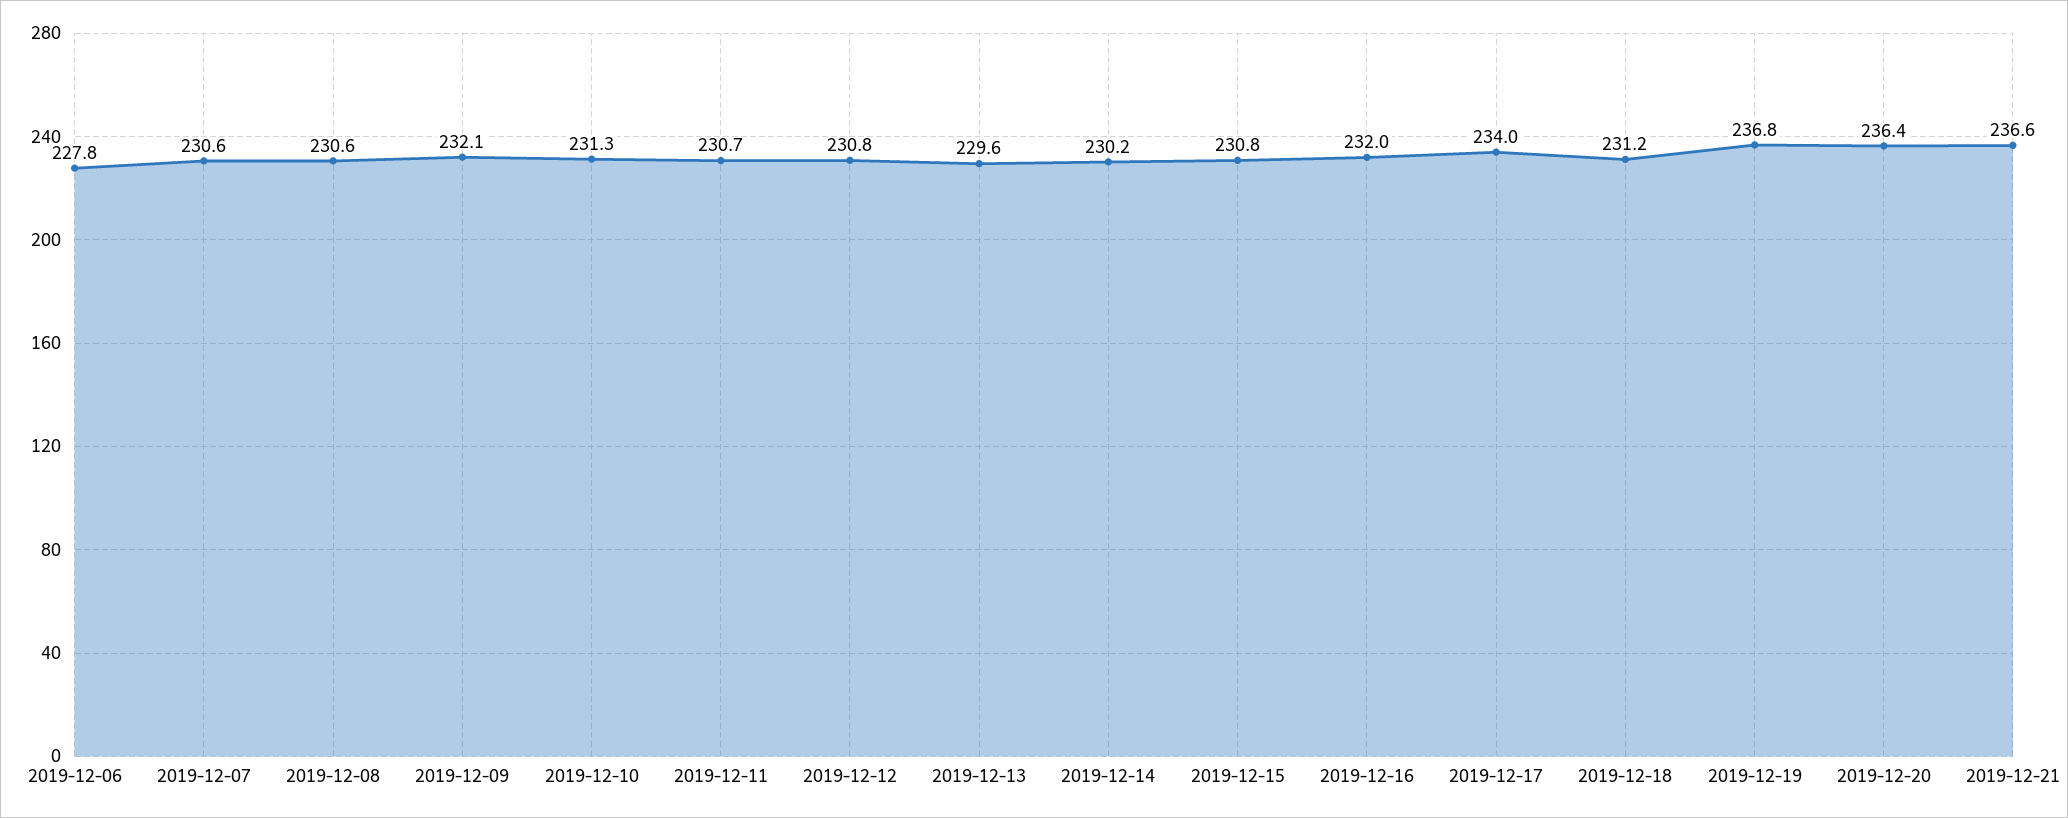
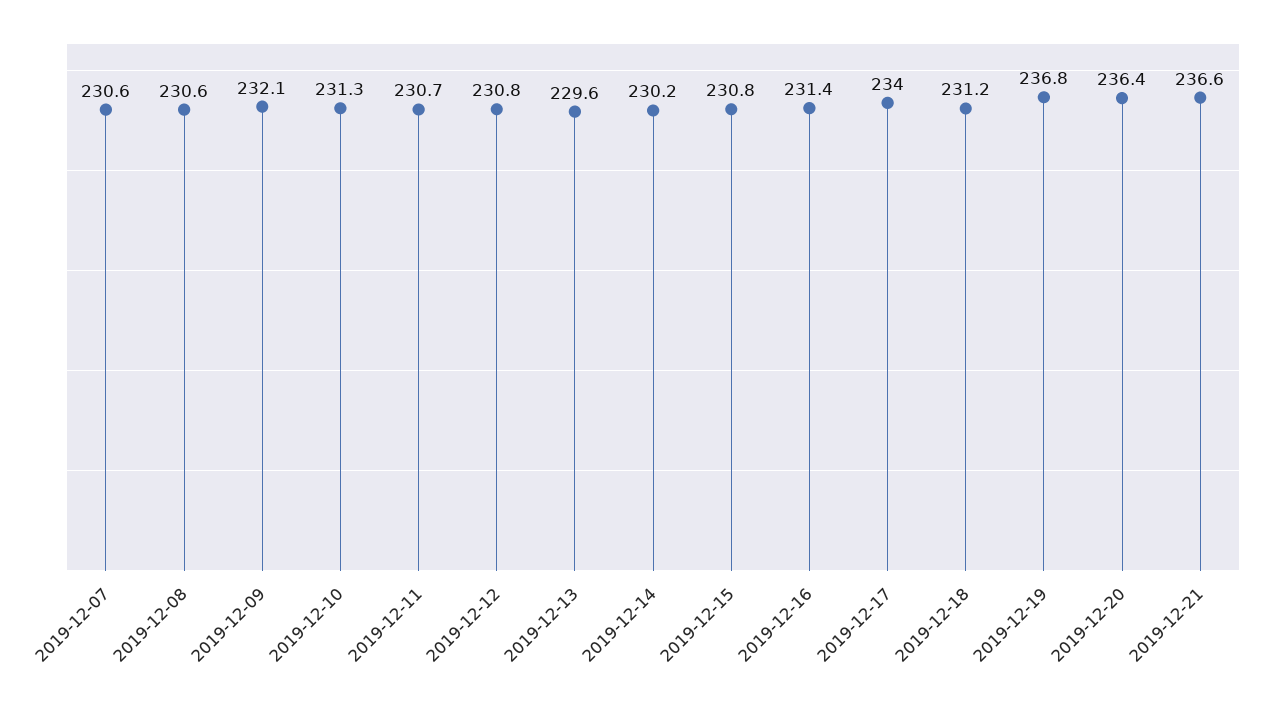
  {
-   "2019-12-06": 227.8,
    "2019-12-07": 230.6,
    "2019-12-08": 230.6,
    "2019-12-09": 232.1,
    "2019-12-10": 231.3,
    "2019-12-11": 230.7,
    "2019-12-12": 230.8,
    "2019-12-13": 229.6,
    "2019-12-14": 230.2,
    "2019-12-15": 230.8,
-   "2019-12-16": 232,
+   "2019-12-16": 231.4,
    "2019-12-17": 234,
    "2019-12-18": 231.2,
    "2019-12-19": 236.8,
    "2019-12-20": 236.4,
    "2019-12-21": 236.6
  }

